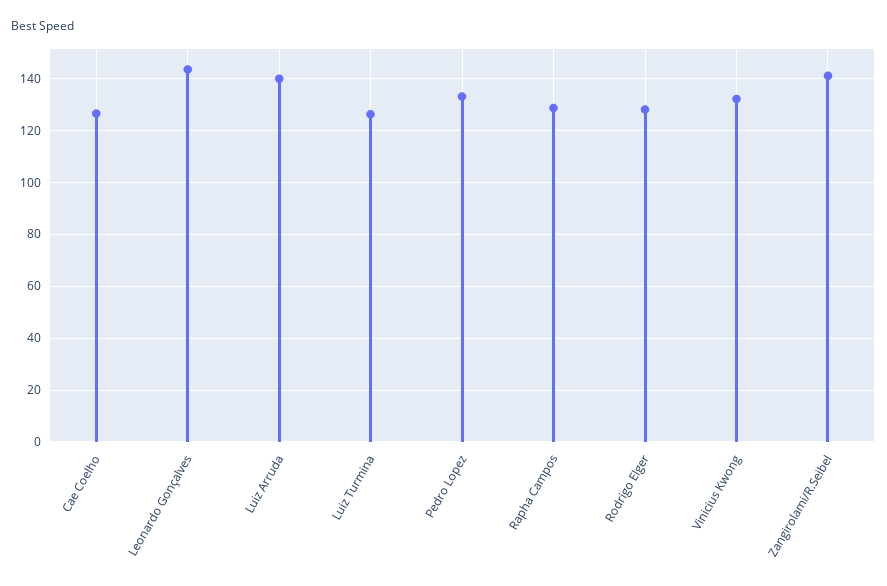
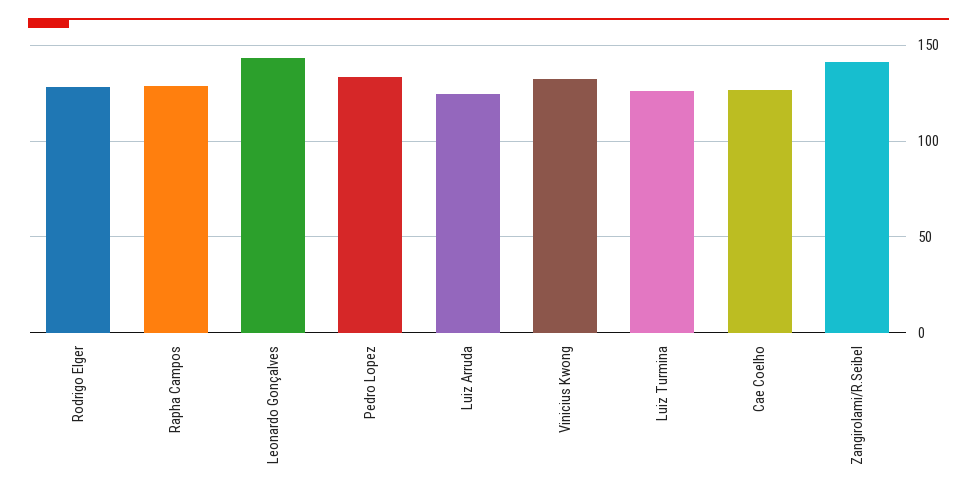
  {
    "Cae Coelho": 127.5,
    "Leonardo Gonçalves": 142.5,
-   "Luiz Arruda": 140,
+   "Luiz Arruda": 125,
    "Luiz Turmina": 127.5,
    "Pedro Lopez": 132.5,
    "Rapha Campos": 127.5,
    "Rodrigo Elger": 127.5,
    "Vinicius Kwong": 132.5,
    "Zangirolami/R.Seibel": 140
  }

